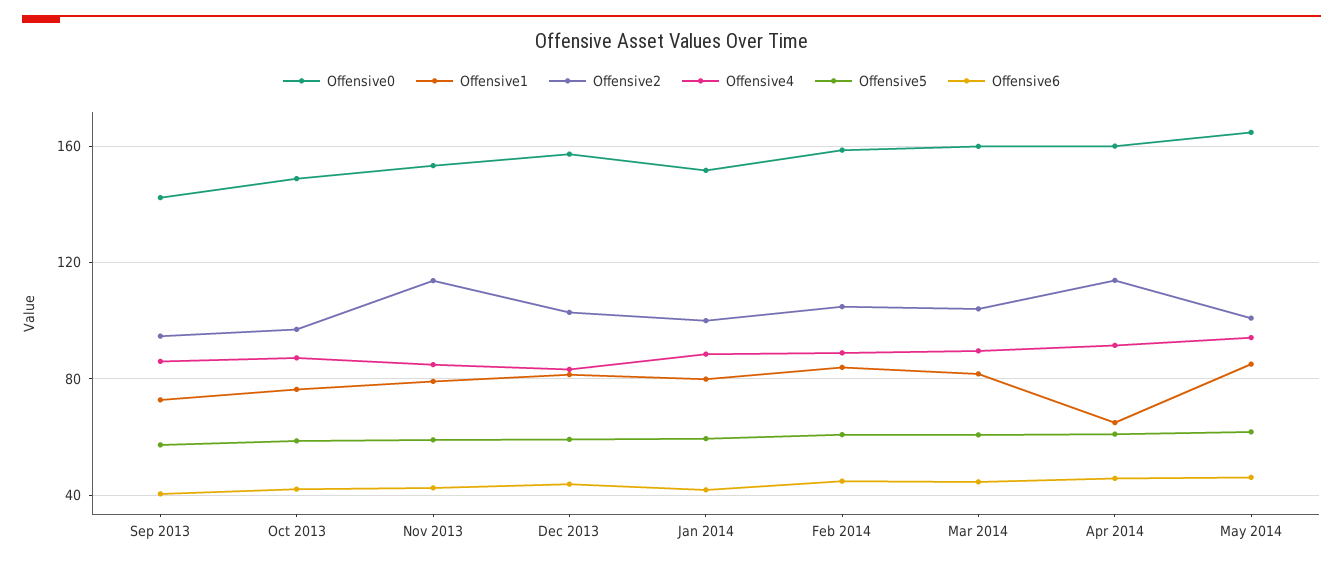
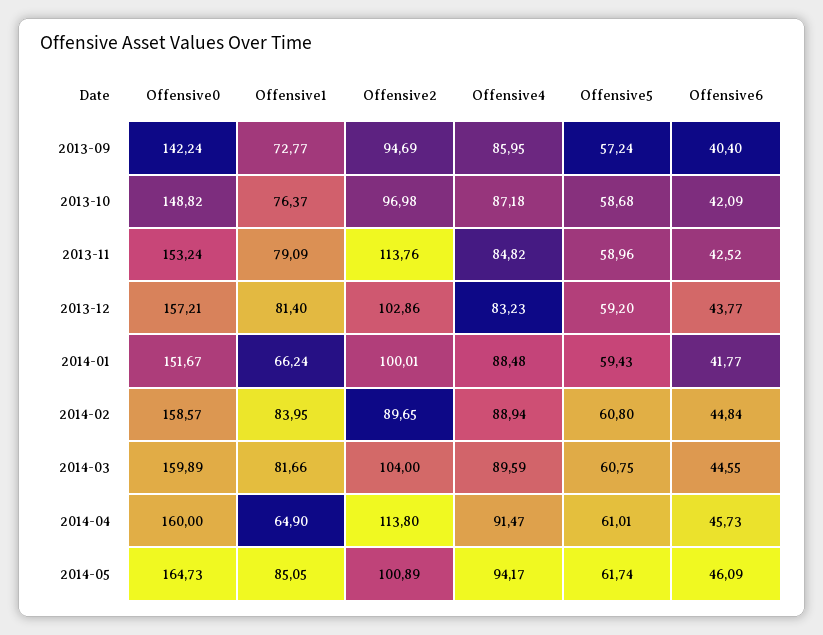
  {
    "Offensive0": {
      "Sep 2013": 142.24,
      "Oct 2013": 148.82,
      "Nov 2013": 153.24,
      "Dec 2013": 157.21,
      "Jan 2014": 151.67,
      "Feb 2014": 158.57,
      "Mar 2014": 159.89,
      "Apr 2014": 160,
      "May 2014": 164.73
    },
    "Offensive1": {
      "Sep 2013": 72.77,
      "Oct 2013": 76.37,
      "Nov 2013": 79.09,
      "Dec 2013": 81.4,
-     "Jan 2014": 80,
+     "Jan 2014": 66.24,
      "Feb 2014": 83.95,
      "Mar 2014": 81.66,
      "Apr 2014": 64.9,
      "May 2014": 85.05
    },
    "Offensive2": {
      "Sep 2013": 94.69,
      "Oct 2013": 96.98,
      "Nov 2013": 113.76,
      "Dec 2013": 102.86,
      "Jan 2014": 100.01,
-     "Feb 2014": 105,
+     "Feb 2014": 89.65,
      "Mar 2014": 104,
      "Apr 2014": 113.8,
      "May 2014": 100.89
    },
    "Offensive4": {
      "Sep 2013": 85.95,
      "Oct 2013": 87.18,
      "Nov 2013": 84.82,
      "Dec 2013": 83.23,
      "Jan 2014": 88.48,
      "Feb 2014": 88.94,
      "Mar 2014": 89.59,
      "Apr 2014": 91.47,
      "May 2014": 94.17
    },
    "Offensive5": {
      "Sep 2013": 57.24,
      "Oct 2013": 58.68,
      "Nov 2013": 58.96,
      "Dec 2013": 59.2,
      "Jan 2014": 59.43,
      "Feb 2014": 60.8,
      "Mar 2014": 60.75,
      "Apr 2014": 61.01,
      "May 2014": 61.74
    },
    "Offensive6": {
      "Sep 2013": 40.4,
      "Oct 2013": 42.09,
      "Nov 2013": 42.52,
      "Dec 2013": 43.77,
      "Jan 2014": 41.77,
      "Feb 2014": 44.84,
      "Mar 2014": 44.55,
      "Apr 2014": 45.73,
      "May 2014": 46.09
    }
  }

